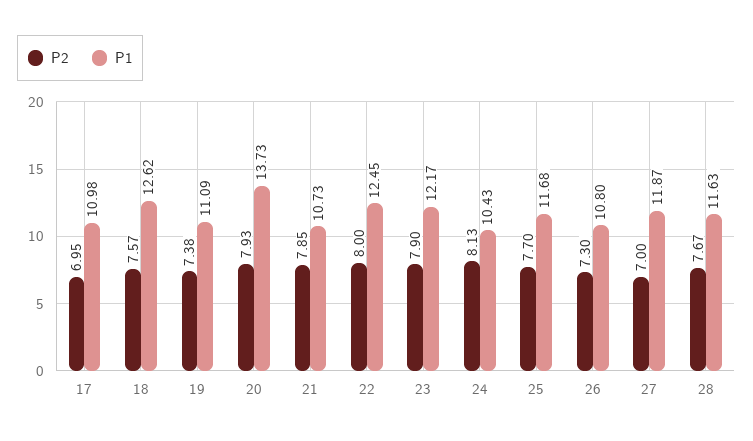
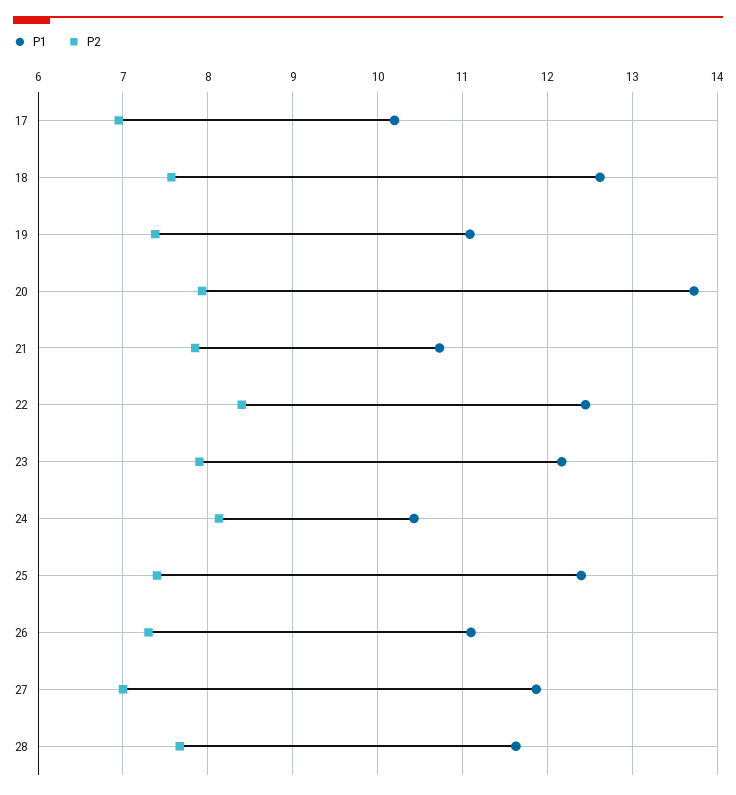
  {
    "P2": {
      "17": 6.95,
      "18": 7.57,
      "19": 7.38,
      "20": 7.93,
      "21": 7.85,
-     "22": 8,
+     "22": 8.4,
      "23": 7.9,
      "24": 8.13,
-     "25": 7.7,
+     "25": 7.4,
      "26": 7.3,
      "27": 7,
      "28": 7.67
    },
    "P1": {
-     "17": 10.98,
+     "17": 10.2,
      "18": 12.62,
      "19": 11.09,
      "20": 13.73,
      "21": 10.73,
      "22": 12.45,
      "23": 12.17,
      "24": 10.43,
-     "25": 11.68,
+     "25": 12.4,
-     "26": 10.8,
+     "26": 11.1,
      "27": 11.87,
      "28": 11.63
    }
  }

